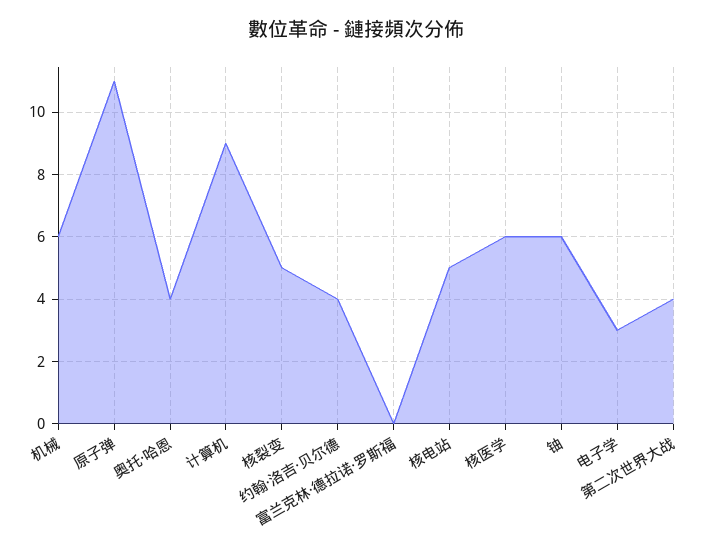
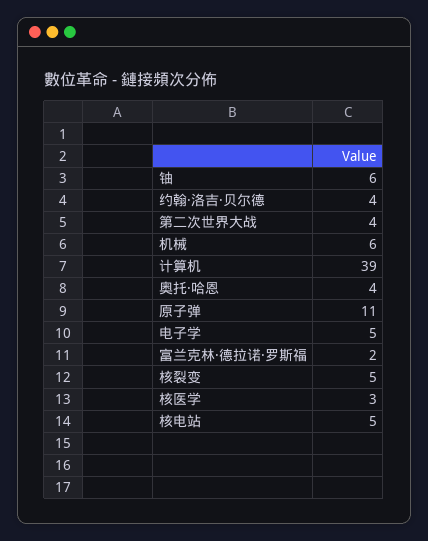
  {
    "机械": 6,
    "原子弹": 11,
    "奥托·哈恩": 4,
-   "计算机": 9,
+   "计算机": 39,
    "核裂变": 5,
    "约翰·洛吉·贝尔德": 4,
-   "富兰克林·德拉诺·罗斯福": 0,
+   "富兰克林·德拉诺·罗斯福": 2,
    "核电站": 5,
-   "核医学": 6,
+   "核医学": 3,
    "铀": 6,
-   "电子学": 3,
+   "电子学": 5,
    "第二次世界大战": 4
  }

